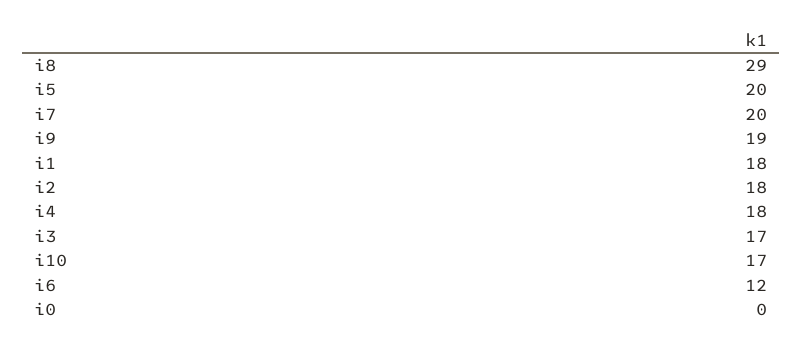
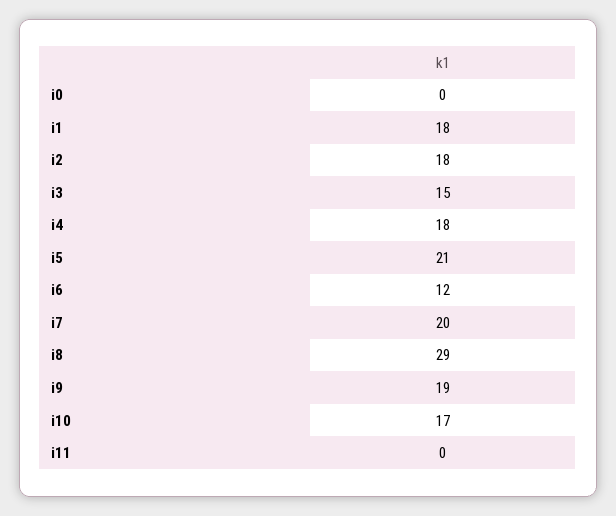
  {
    "i8": 29,
-   "i5": 20,
+   "i5": 21,
    "i7": 20,
    "i9": 19,
    "i1": 18,
    "i2": 18,
    "i4": 18,
-   "i3": 17,
+   "i3": 15,
    "i10": 17,
    "i6": 12,
-   "i0": 0
+   "i0": 0,
+   "i11": 0
  }

